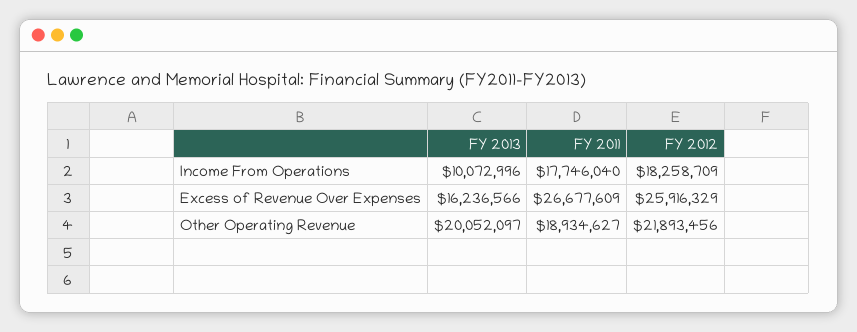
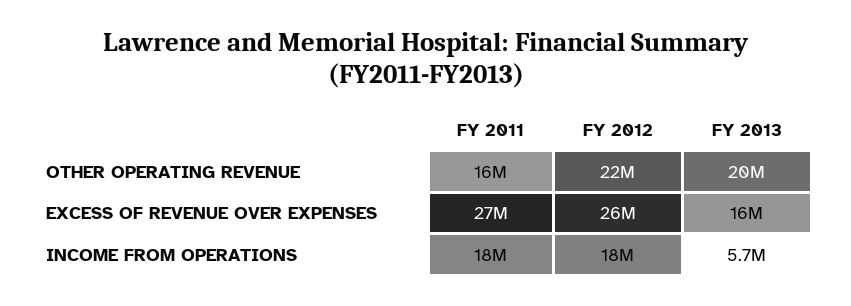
  {
    "FY 2013": {
-     "Income From Operations": 10072996,
+     "Income From Operations": 5700000,
      "Excess of Revenue Over Expenses": 16236566,
      "Other Operating Revenue": 20052097
    },
    "FY 2011": {
      "Income From Operations": 17746040,
      "Excess of Revenue Over Expenses": 26677609,
-     "Other Operating Revenue": 18934627
+     "Other Operating Revenue": 16000000
    },
    "FY 2012": {
      "Income From Operations": 18258709,
      "Excess of Revenue Over Expenses": 25916329,
      "Other Operating Revenue": 21893456
    }
  }

